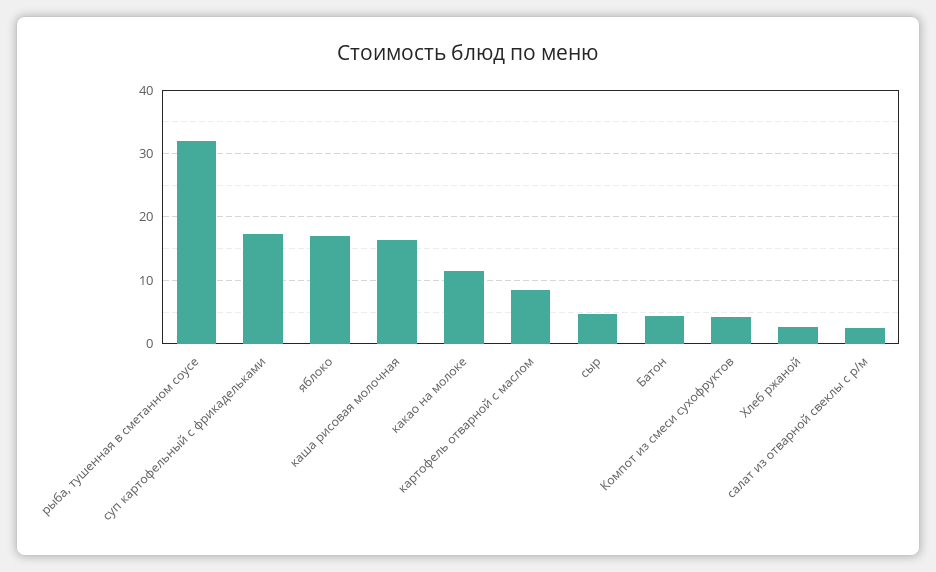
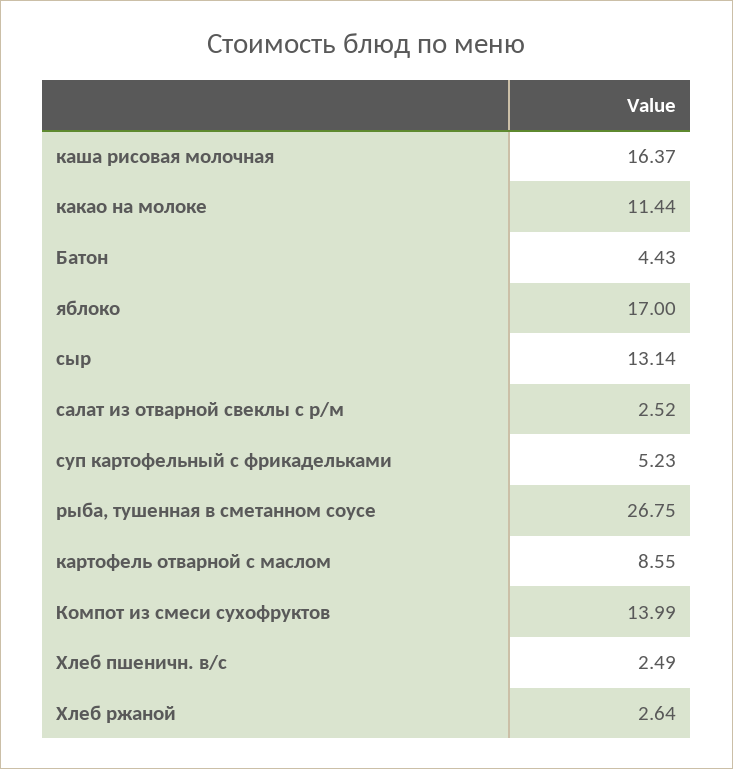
  {
-   "рыба, тушенная в сметанном соусе": 32,
+   "рыба, тушенная в сметанном соусе": 26.75,
-   "суп картофельный с фрикадельками": 17,
+   "суп картофельный с фрикадельками": 5.23,
    "яблоко": 17,
    "каша рисовая молочная": 16.37,
    "какао на молоке": 11.44,
    "картофель отварной с маслом": 8.55,
-   "сыр": 5,
+   "сыр": 13.14,
    "Батон": 4.43,
-   "Компот из смеси сухофруктов": 4,
+   "Компот из смеси сухофруктов": 13.99,
    "Хлеб ржаной": 2.64,
-   "салат из отварной свеклы с р/м": 2.52
+   "салат из отварной свеклы с р/м": 2.52,
+   "Хлеб пшеничн. в/с": 2.49
  }

